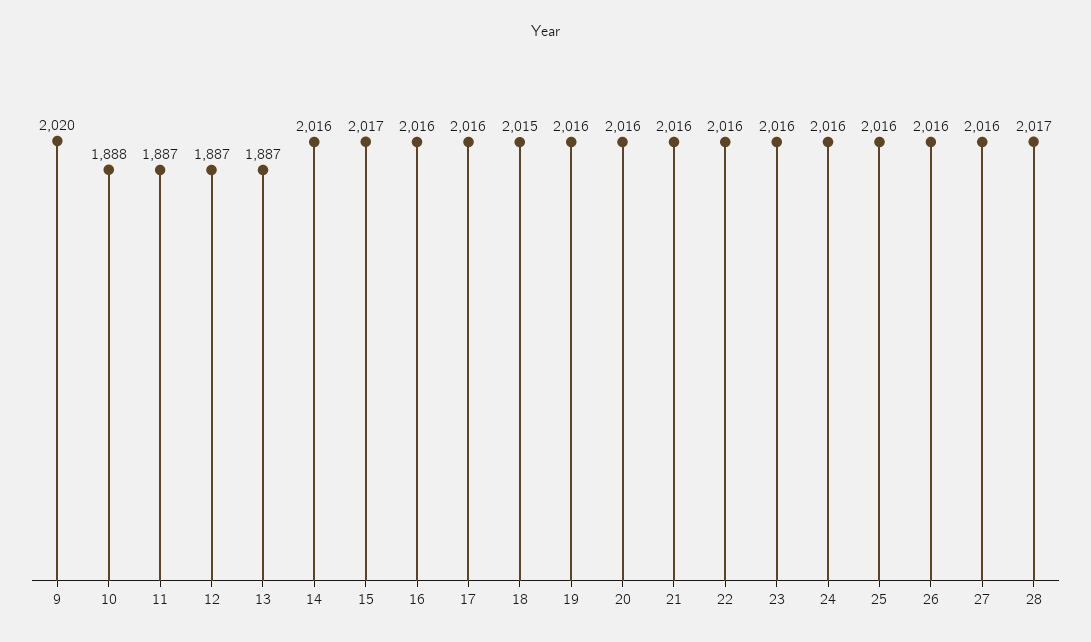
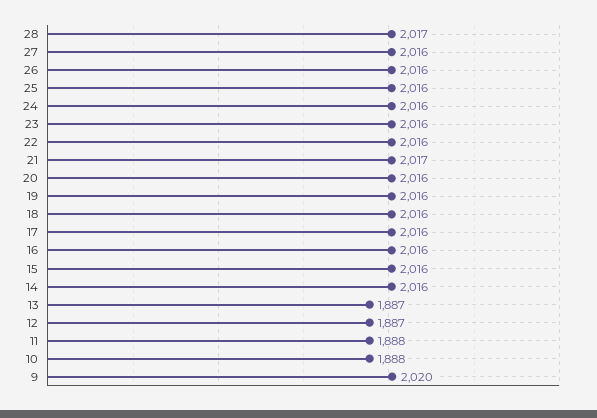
  {
    "9": 2020,
    "10": 1888,
-   "11": 1887,
+   "11": 1888,
    "12": 1887,
    "13": 1887,
    "14": 2016,
-   "15": 2017,
+   "15": 2016,
    "16": 2016,
    "17": 2016,
-   "18": 2015,
+   "18": 2016,
    "19": 2016,
    "20": 2016,
-   "21": 2016,
+   "21": 2017,
    "22": 2016,
    "23": 2016,
    "24": 2016,
    "25": 2016,
    "26": 2016,
    "27": 2016,
    "28": 2017
  }

